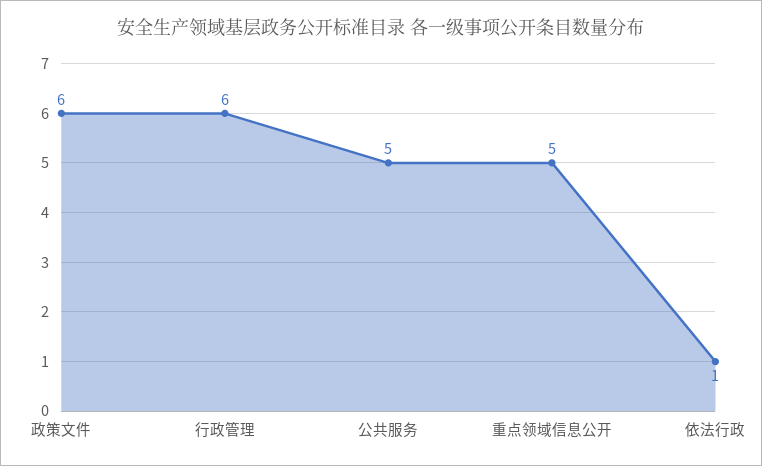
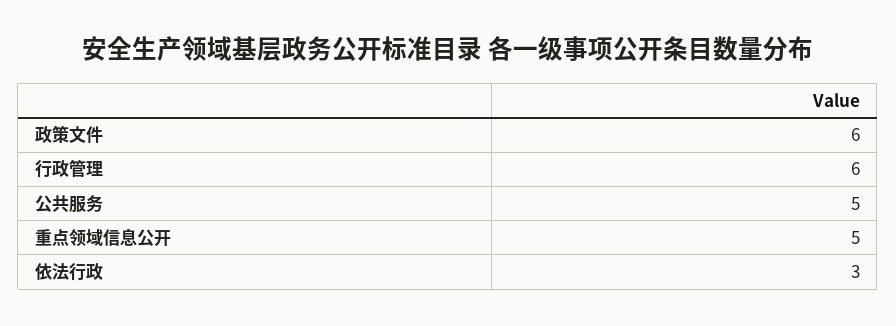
  {
    "政策文件": 6,
    "行政管理": 6,
    "公共服务": 5,
    "重点领域信息公开": 5,
-   "依法行政": 1
+   "依法行政": 3
  }

